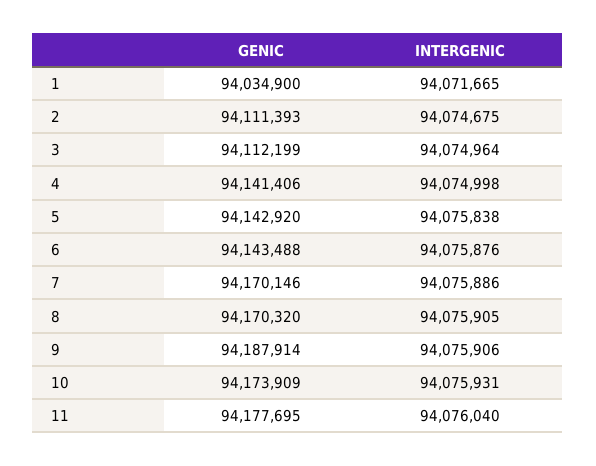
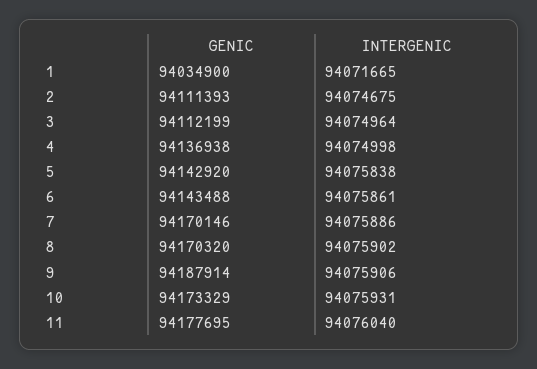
  {
    "GENIC": {
      "1": 94034900,
      "2": 94111393,
      "3": 94112199,
-     "4": 94141406,
+     "4": 94136938,
      "5": 94142920,
      "6": 94143488,
      "7": 94170146,
      "8": 94170320,
      "9": 94187914,
-     "10": 94173909,
+     "10": 94173329,
      "11": 94177695
    },
    "INTERGENIC": {
      "1": 94071665,
      "2": 94074675,
      "3": 94074964,
      "4": 94074998,
      "5": 94075838,
-     "6": 94075876,
+     "6": 94075861,
      "7": 94075886,
-     "8": 94075905,
+     "8": 94075902,
      "9": 94075906,
      "10": 94075931,
      "11": 94076040
    }
  }

